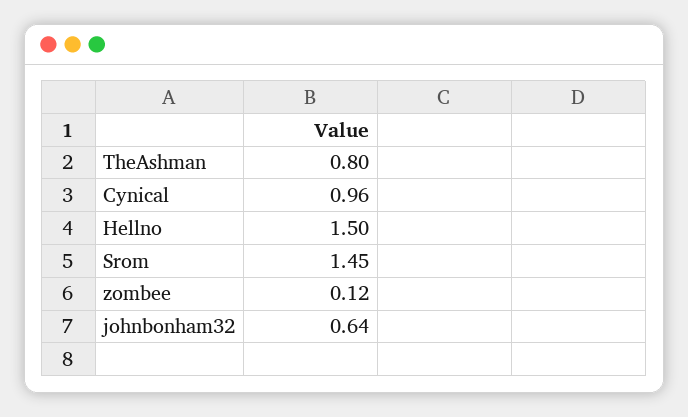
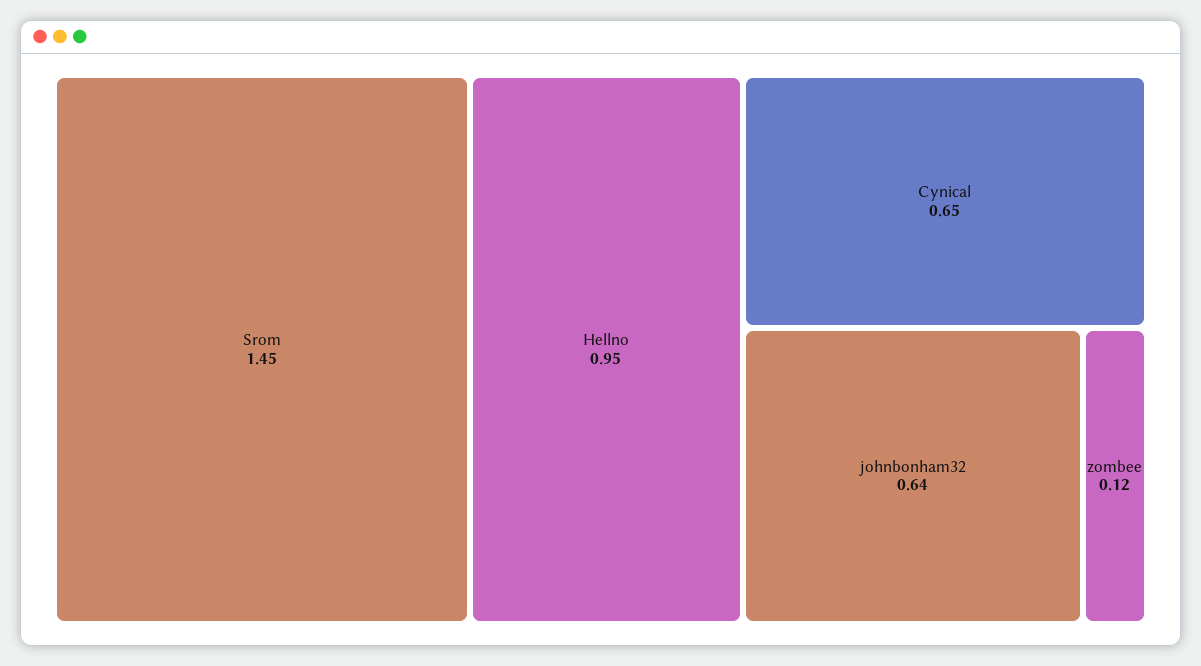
  {
-   "TheAshman": 0.8,
-   "Cynical": 0.96,
+   "Cynical": 0.65,
-   "Hellno": 1.5,
+   "Hellno": 0.95,
    "Srom": 1.45,
    "zombee": 0.12,
    "johnbonham32": 0.64
  }

